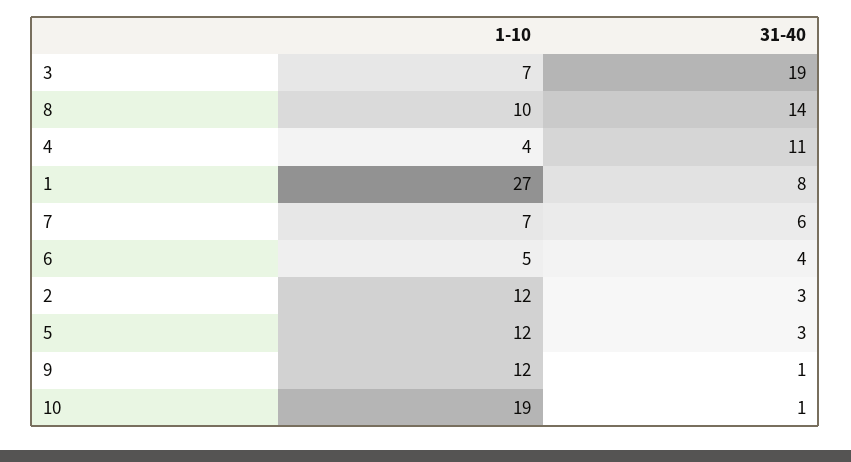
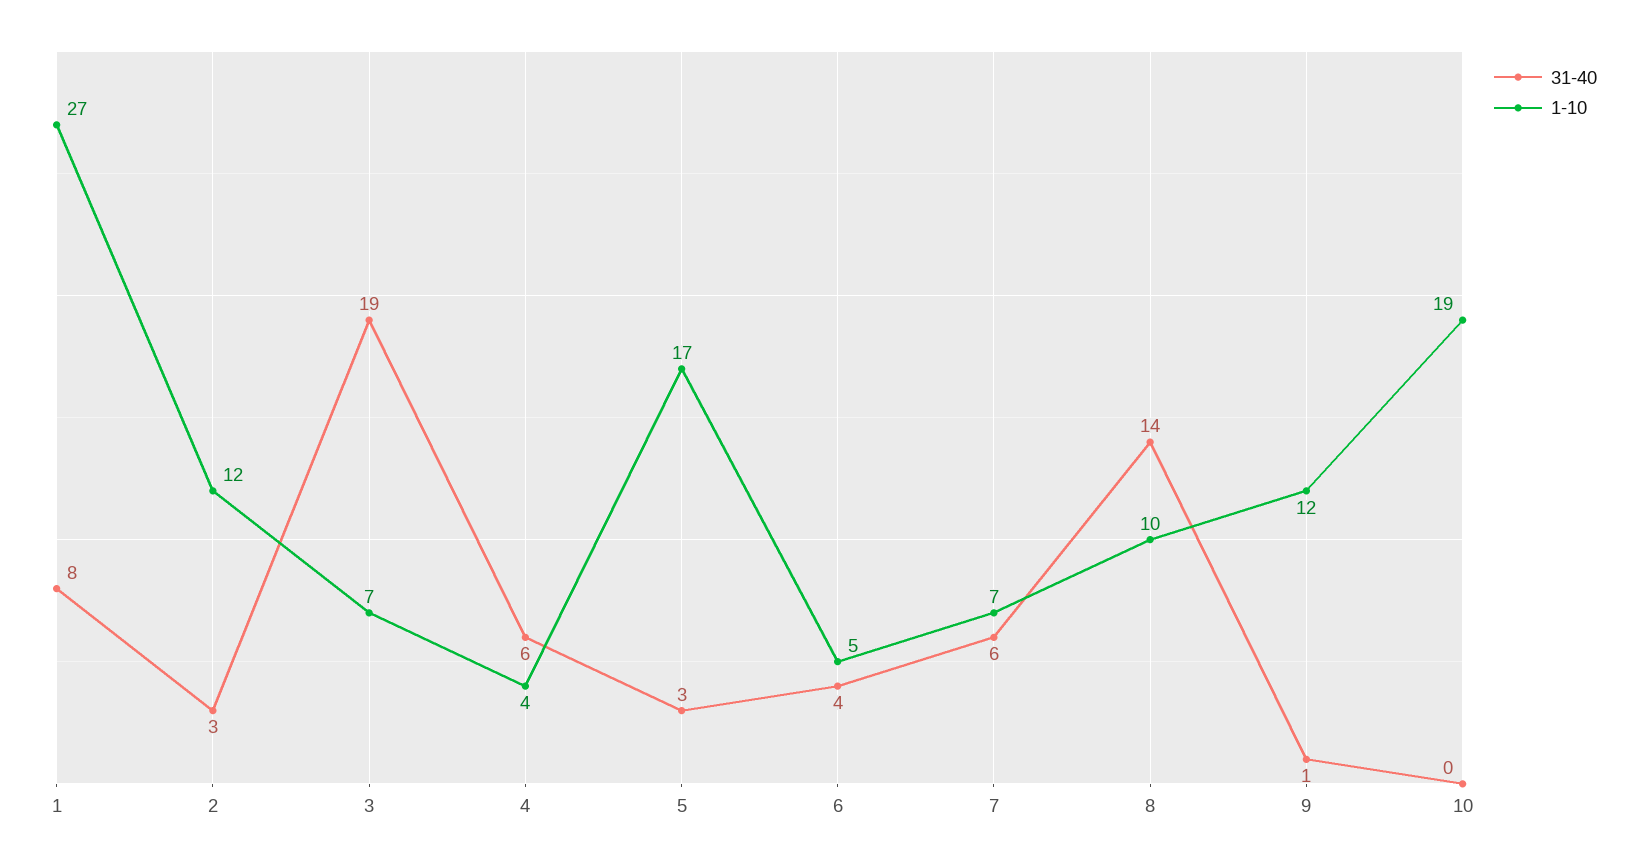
  {
    "1-10": {
      "3": 7,
      "8": 10,
      "4": 4,
      "1": 27,
      "7": 7,
      "6": 5,
      "2": 12,
-     "5": 12,
+     "5": 17,
      "9": 12,
      "10": 19
    },
    "31-40": {
      "3": 19,
      "8": 14,
-     "4": 11,
+     "4": 6,
      "1": 8,
      "7": 6,
      "6": 4,
      "2": 3,
      "5": 3,
      "9": 1,
-     "10": 1
+     "10": 0
    }
  }

